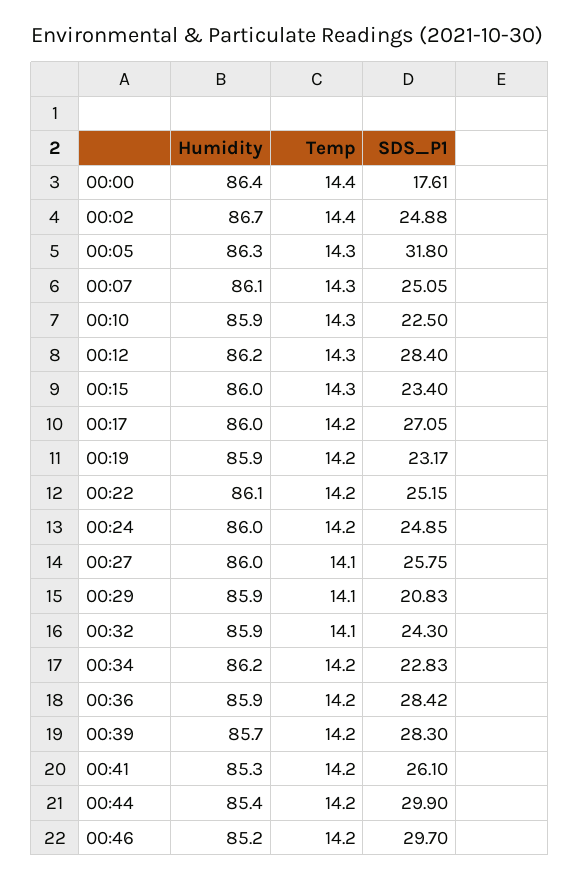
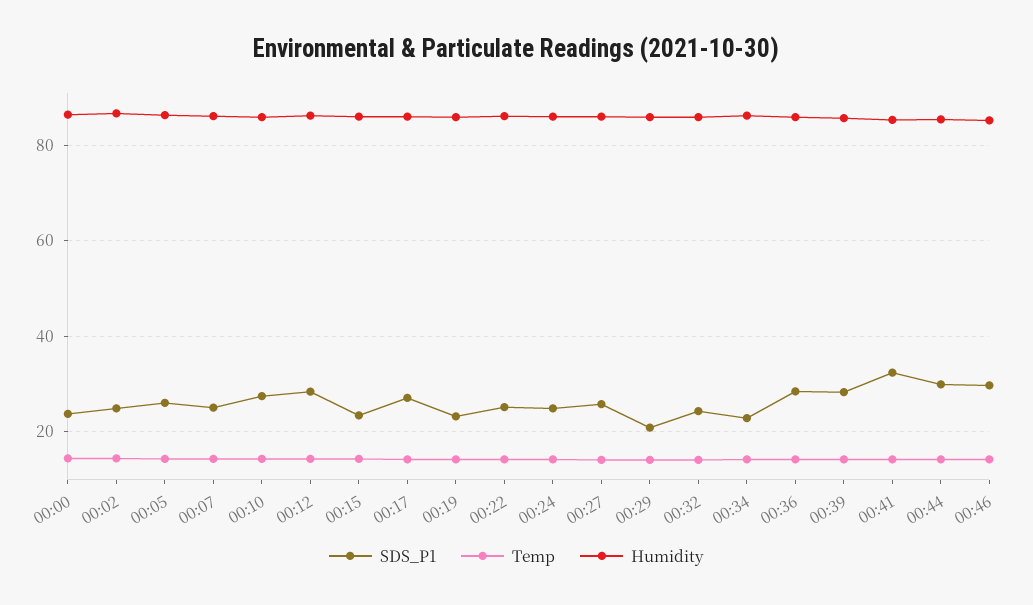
  {
    "Humidity": {
      "00:00": 86.4,
      "00:02": 86.7,
      "00:05": 86.3,
      "00:07": 86.1,
      "00:10": 85.9,
      "00:12": 86.2,
      "00:15": 86,
      "00:17": 86,
      "00:19": 85.9,
      "00:22": 86.1,
      "00:24": 86,
      "00:27": 86,
      "00:29": 85.9,
      "00:32": 85.9,
      "00:34": 86.2,
      "00:36": 85.9,
      "00:39": 85.7,
      "00:41": 85.3,
      "00:44": 85.4,
      "00:46": 85.2
    },
    "Temp": {
      "00:00": 14.4,
      "00:02": 14.4,
      "00:05": 14.3,
      "00:07": 14.3,
      "00:10": 14.3,
      "00:12": 14.3,
      "00:15": 14.3,
      "00:17": 14.2,
      "00:19": 14.2,
      "00:22": 14.2,
      "00:24": 14.2,
      "00:27": 14.1,
      "00:29": 14.1,
      "00:32": 14.1,
      "00:34": 14.2,
      "00:36": 14.2,
      "00:39": 14.2,
      "00:41": 14.2,
      "00:44": 14.2,
      "00:46": 14.2
    },
    "SDS_P1": {
-     "00:00": 17.61,
+     "00:00": 24,
      "00:02": 24.88,
-     "00:05": 31.8,
+     "00:05": 26,
      "00:07": 25.05,
-     "00:10": 22.5,
+     "00:10": 28,
      "00:12": 28.4,
      "00:15": 23.4,
      "00:17": 27.05,
      "00:19": 23.17,
      "00:22": 25.15,
      "00:24": 24.85,
      "00:27": 25.75,
      "00:29": 20.83,
      "00:32": 24.3,
      "00:34": 22.83,
      "00:36": 28.42,
      "00:39": 28.3,
-     "00:41": 26.1,
+     "00:41": 32,
      "00:44": 29.9,
      "00:46": 29.7
    }
  }

